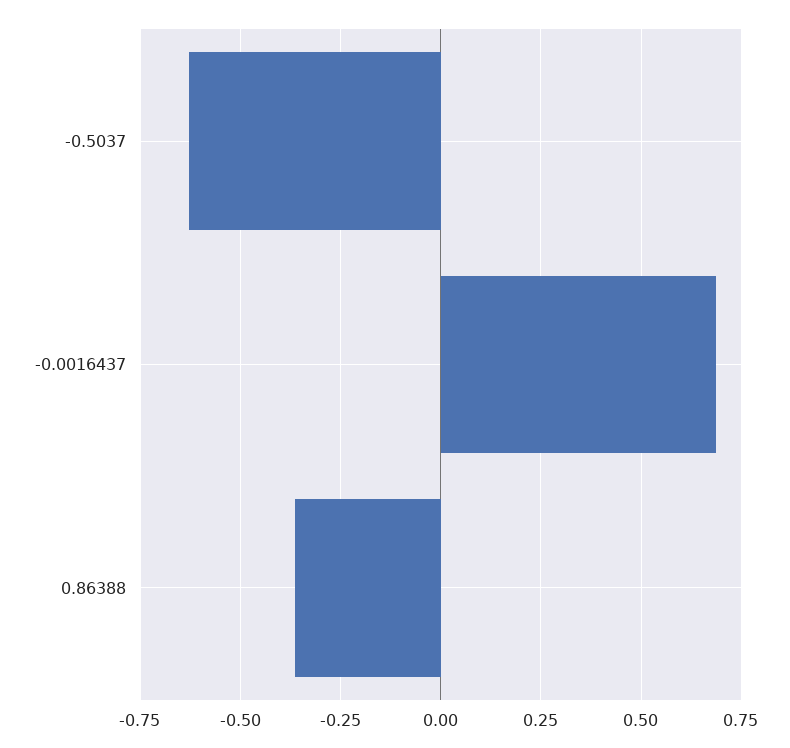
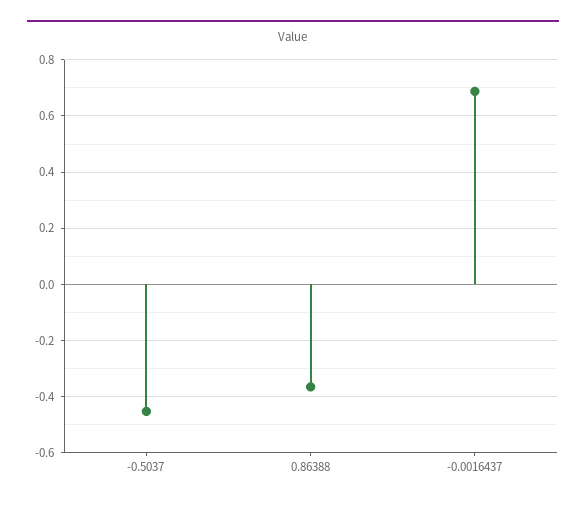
  {
-   "-0.5037": -0.625,
+   "-0.5037": -0.45,
    "-0.0016437": 0.675,
    "0.86388": -0.375
  }

